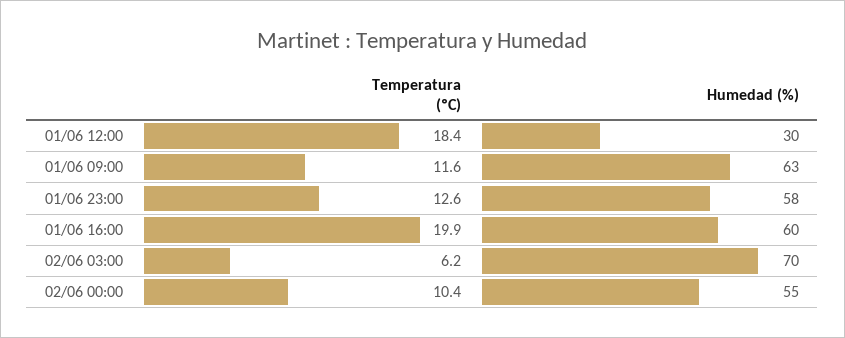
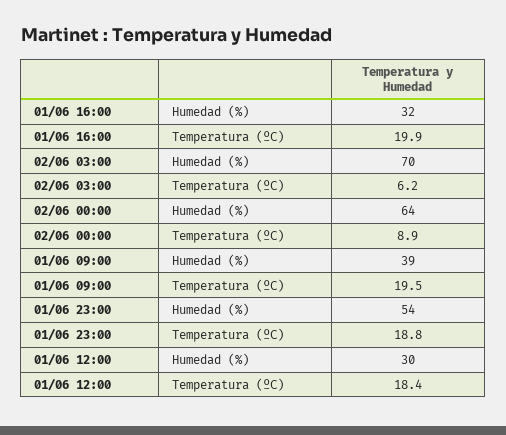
  {
    "Temperatura (ºC)": {
      "01/06 12:00": 18.4,
-     "01/06 09:00": 11.6,
+     "01/06 09:00": 19.5,
-     "01/06 23:00": 12.6,
+     "01/06 23:00": 18.8,
      "01/06 16:00": 19.9,
      "02/06 03:00": 6.2,
-     "02/06 00:00": 10.4
+     "02/06 00:00": 8.9
    },
    "Humedad (%)": {
      "01/06 12:00": 30,
-     "01/06 09:00": 63,
+     "01/06 09:00": 39,
-     "01/06 23:00": 58,
+     "01/06 23:00": 54,
-     "01/06 16:00": 60,
+     "01/06 16:00": 32,
      "02/06 03:00": 70,
-     "02/06 00:00": 55
+     "02/06 00:00": 64
    }
  }

